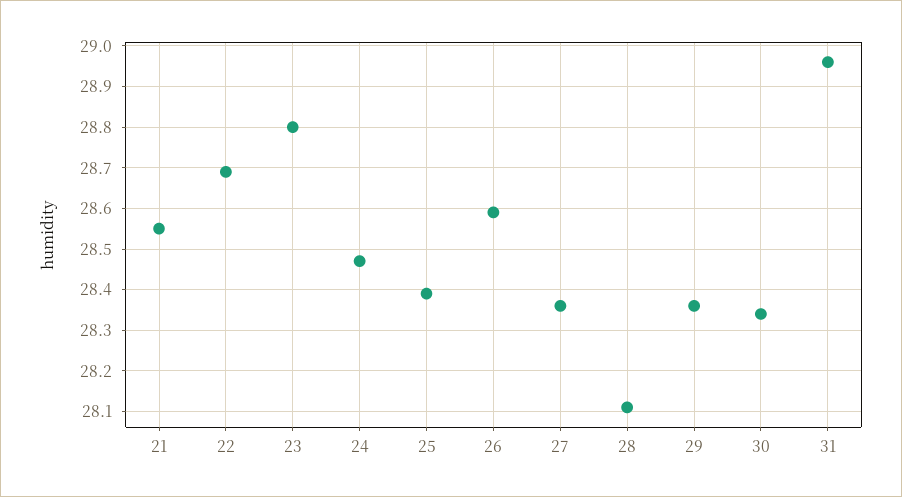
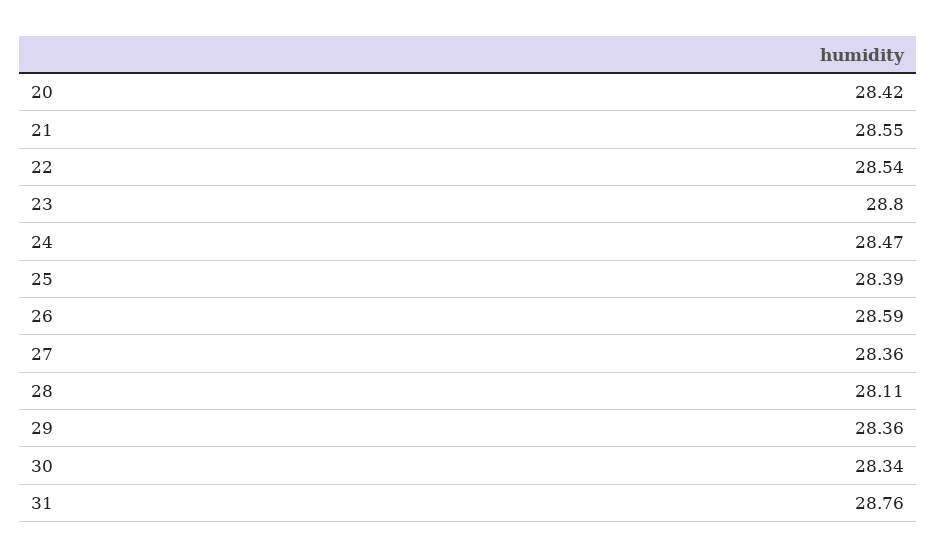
  {
    "21": 28.55,
-   "22": 28.7,
+   "22": 28.54,
    "23": 28.8,
    "24": 28.47,
    "25": 28.39,
    "26": 28.59,
    "27": 28.36,
    "28": 28.11,
    "29": 28.36,
    "30": 28.34,
-   "31": 28.95
+   "31": 28.76,
+   "20": 28.42
  }

